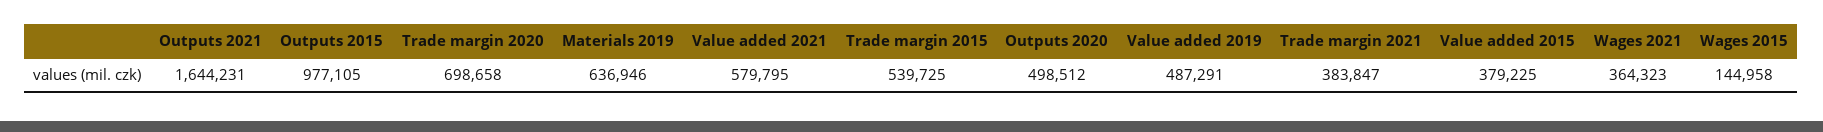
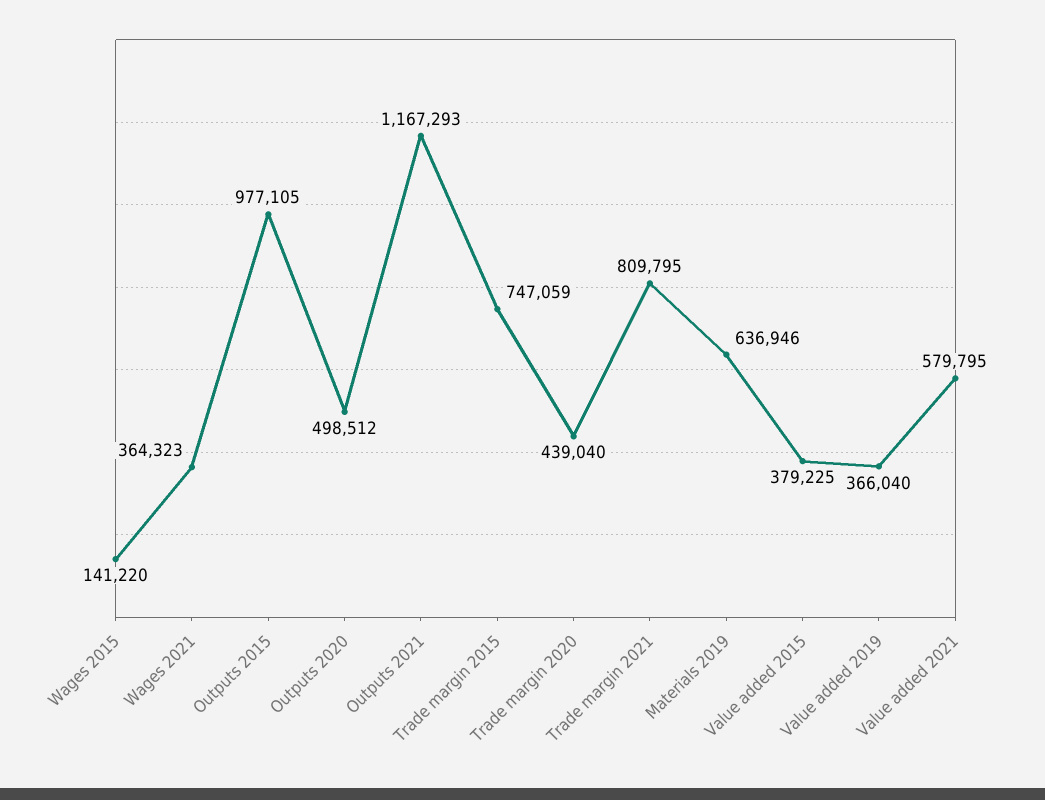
  {
-   "Outputs 2021": 1644231,
+   "Outputs 2021": 1167293,
    "Outputs 2015": 977105,
-   "Trade margin 2020": 698658,
+   "Trade margin 2020": 439040,
    "Materials 2019": 636946,
    "Value added 2021": 579795,
-   "Trade margin 2015": 539725,
+   "Trade margin 2015": 747059,
    "Outputs 2020": 498512,
-   "Value added 2019": 487291,
+   "Value added 2019": 366040,
-   "Trade margin 2021": 383847,
+   "Trade margin 2021": 809795,
    "Value added 2015": 379225,
    "Wages 2021": 364323,
-   "Wages 2015": 144958
+   "Wages 2015": 141220
  }

